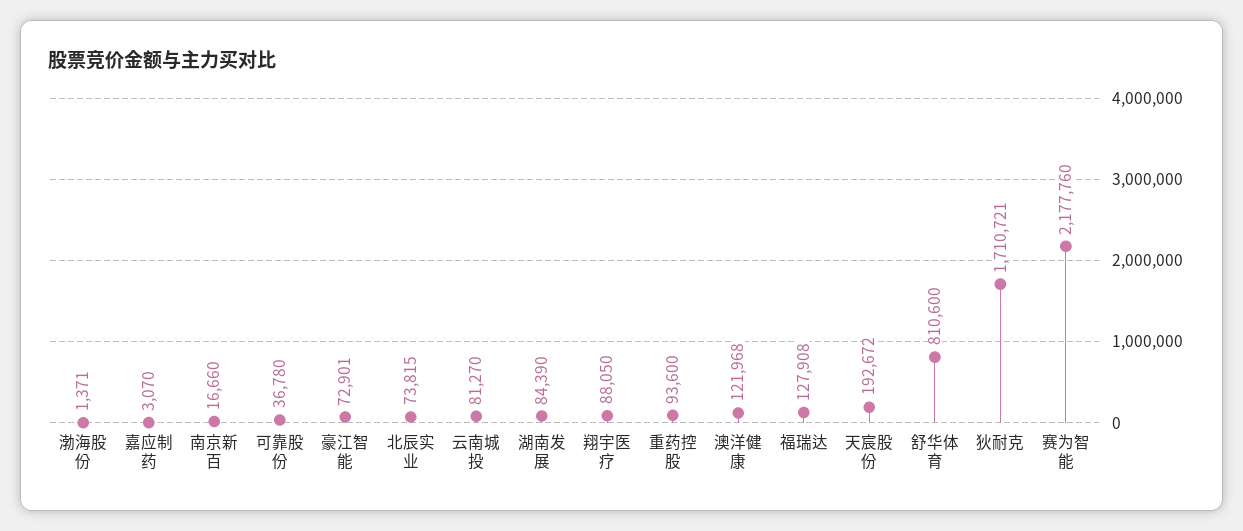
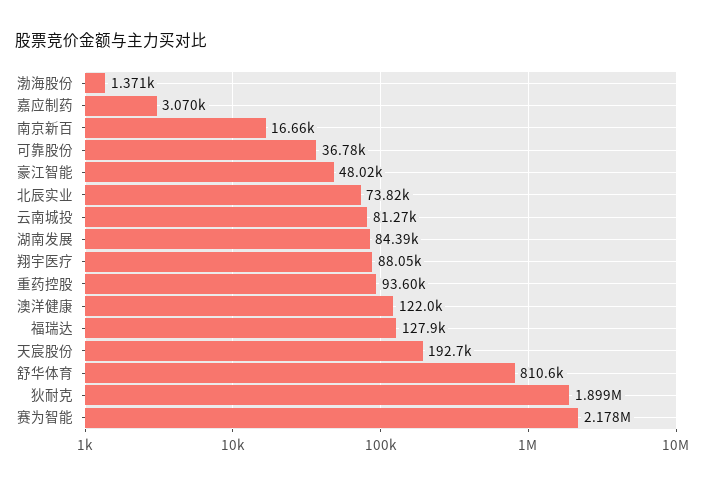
  {
    "渤海股份": 1371,
    "嘉应制药": 3070,
    "南京新百": 16660,
    "可靠股份": 36780,
-   "豪江智能": 72901,
+   "豪江智能": 48020,
    "北辰实业": 73815,
    "云南城投": 81270,
    "湖南发展": 84390,
    "翔宇医疗": 88050,
    "重药控股": 93600,
    "澳洋健康": 121968,
    "福瑞达": 127908,
    "天宸股份": 192672,
    "舒华体育": 810600,
-   "狄耐克": 1710721,
+   "狄耐克": 1899000,
    "赛为智能": 2177760
  }

